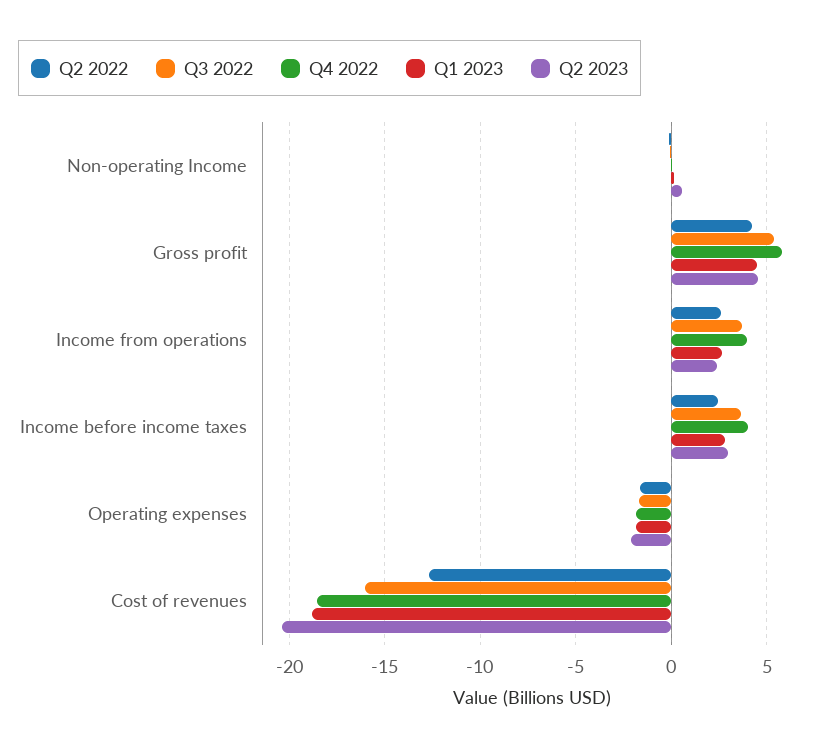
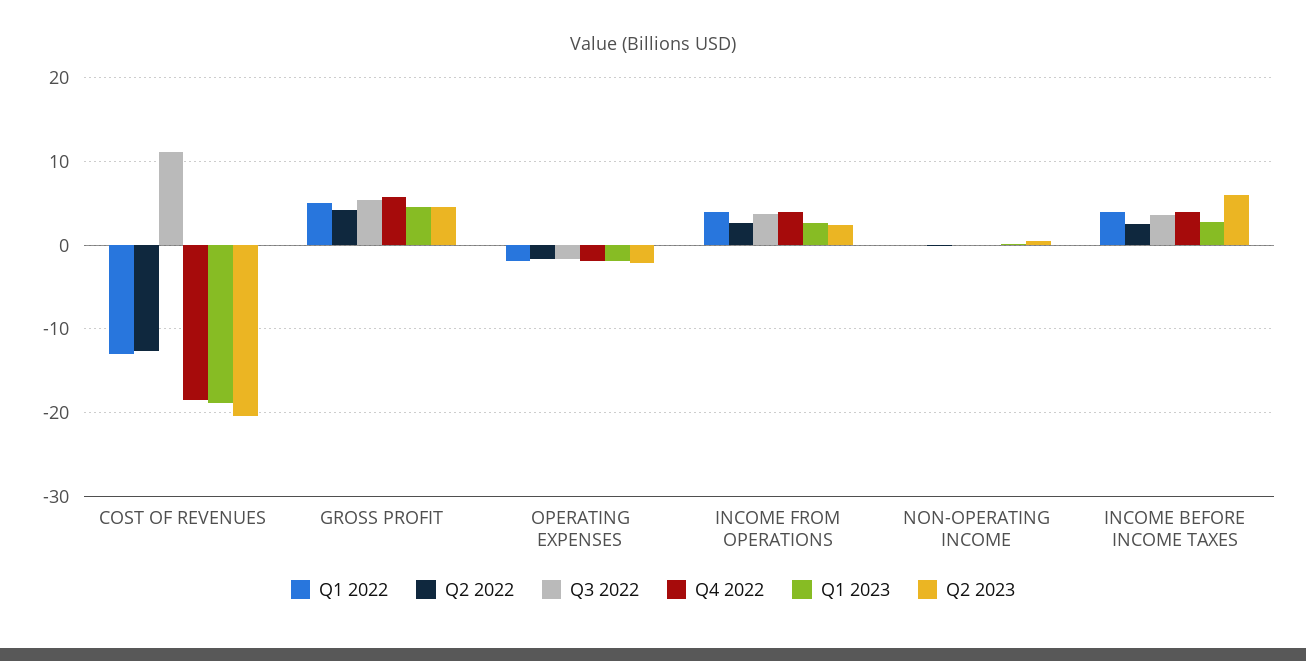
  {
    "Q2 2022": {
      "Non-operating Income": 0,
      "Gross profit": 4,
      "Income from operations": 2.5,
      "Income before income taxes": 2.5,
      "Operating expenses": -1.5,
      "Cost of revenues": -12.5
    },
    "Q3 2022": {
      "Non-operating Income": 0,
      "Gross profit": 5.5,
      "Income from operations": 3.5,
      "Income before income taxes": 3.5,
      "Operating expenses": -1.5,
-     "Cost of revenues": -16
+     "Cost of revenues": 11
    },
    "Q4 2022": {
      "Non-operating Income": 0,
      "Gross profit": 6,
      "Income from operations": 4,
      "Income before income taxes": 4,
      "Operating expenses": -2,
      "Cost of revenues": -18.5
    },
    "Q1 2023": {
      "Non-operating Income": 0,
      "Gross profit": 4.5,
      "Income from operations": 2.5,
      "Income before income taxes": 3,
      "Operating expenses": -2,
      "Cost of revenues": -19
    },
    "Q2 2023": {
      "Non-operating Income": 0.5,
      "Gross profit": 4.5,
      "Income from operations": 2.5,
-     "Income before income taxes": 3,
+     "Income before income taxes": 6,
      "Operating expenses": -2,
      "Cost of revenues": -20.5
-   }
+   },
+   "Q1 2022": {
+     "Cost of revenues": -13,
+     "Gross profit": 5,
+     "Operating expenses": -2,
+     "Income from operations": 4,
+     "Non-operating Income": 0,
+     "Income before income taxes": 4
+   }
  }

